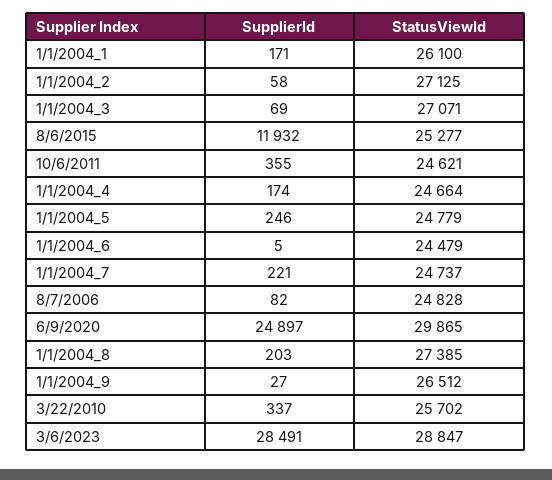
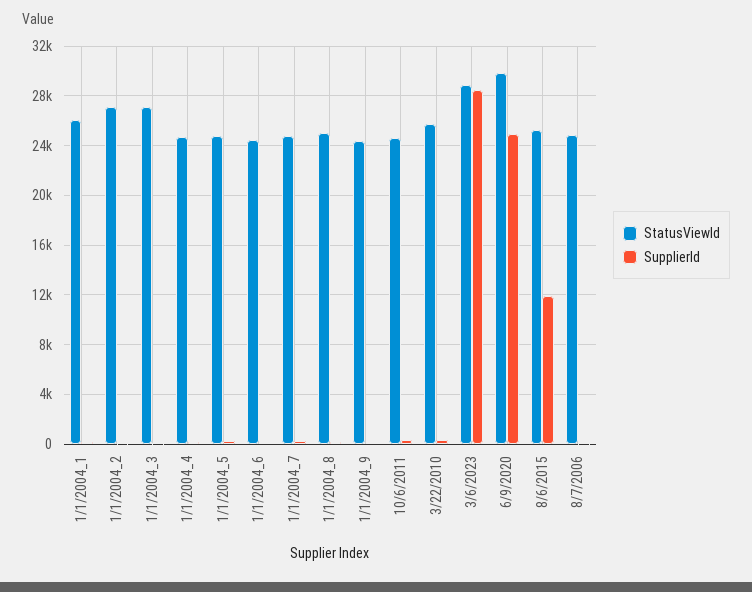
  {
    "SupplierId": {
      "1/1/2004_1": 171,
      "1/1/2004_2": 58,
      "1/1/2004_3": 69,
      "8/6/2015": 11932,
      "10/6/2011": 355,
      "1/1/2004_4": 174,
      "1/1/2004_5": 246,
      "1/1/2004_6": 5,
      "1/1/2004_7": 221,
      "8/7/2006": 82,
      "6/9/2020": 24897,
      "1/1/2004_8": 203,
      "1/1/2004_9": 27,
      "3/22/2010": 337,
      "3/6/2023": 28491
    },
    "StatusViewId": {
      "1/1/2004_1": 26100,
      "1/1/2004_2": 27125,
      "1/1/2004_3": 27071,
      "8/6/2015": 25277,
      "10/6/2011": 24621,
      "1/1/2004_4": 24664,
      "1/1/2004_5": 24779,
      "1/1/2004_6": 24479,
      "1/1/2004_7": 24737,
      "8/7/2006": 24828,
      "6/9/2020": 29865,
-     "1/1/2004_8": 27385,
+     "1/1/2004_8": 25000,
-     "1/1/2004_9": 26512,
+     "1/1/2004_9": 24500,
      "3/22/2010": 25702,
      "3/6/2023": 28847
    }
  }

